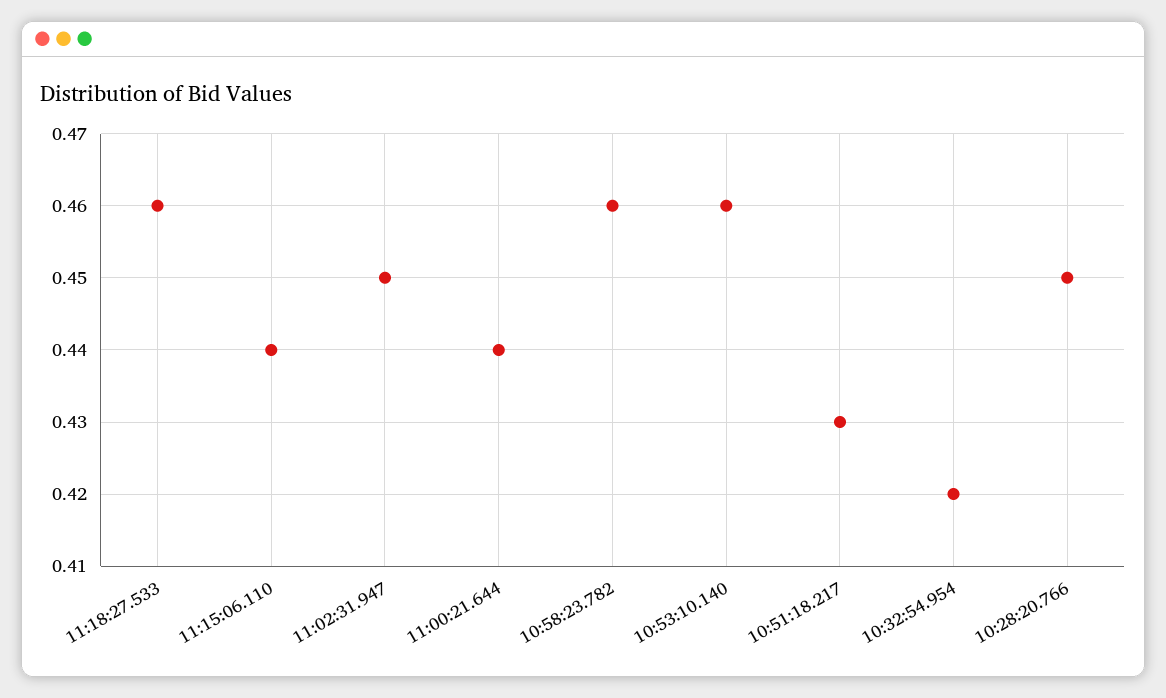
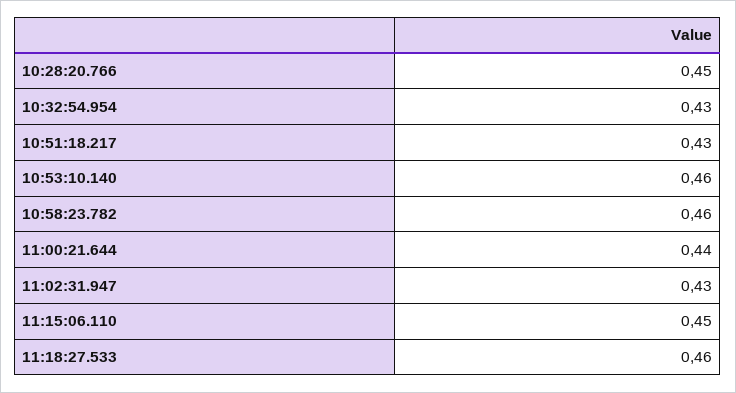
  {
    "11:18:27.533": 0.46,
-   "11:15:06.110": 0.44,
+   "11:15:06.110": 0.45,
-   "11:02:31.947": 0.45,
+   "11:02:31.947": 0.43,
    "11:00:21.644": 0.44,
    "10:58:23.782": 0.46,
    "10:53:10.140": 0.46,
    "10:51:18.217": 0.43,
-   "10:32:54.954": 0.42,
+   "10:32:54.954": 0.43,
    "10:28:20.766": 0.45
  }

